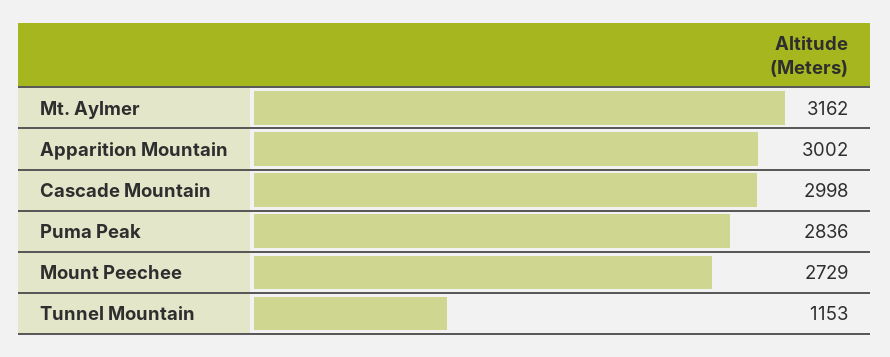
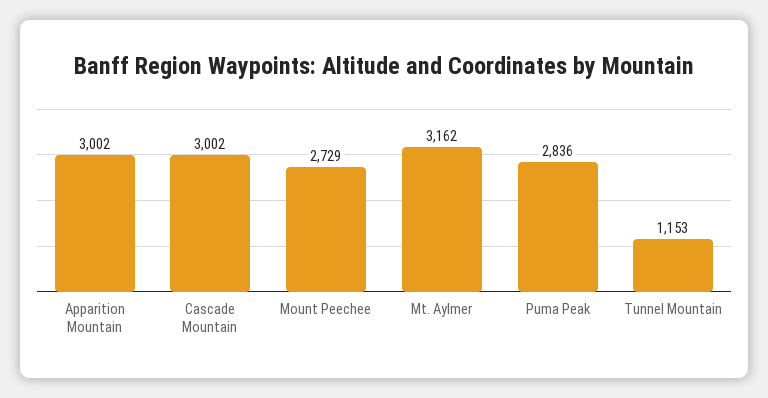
  {
    "Mt. Aylmer": 3162,
    "Apparition Mountain": 3002,
-   "Cascade Mountain": 2998,
+   "Cascade Mountain": 3002,
    "Puma Peak": 2836,
    "Mount Peechee": 2729,
    "Tunnel Mountain": 1153
  }

